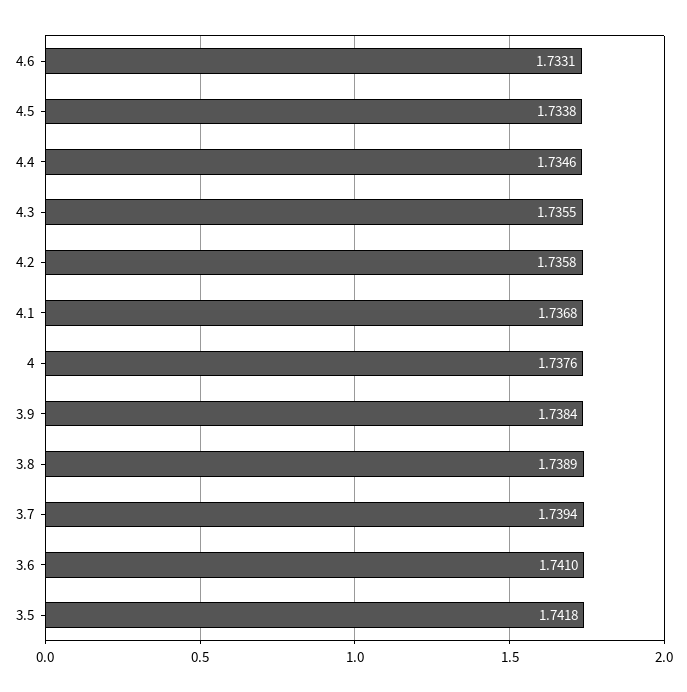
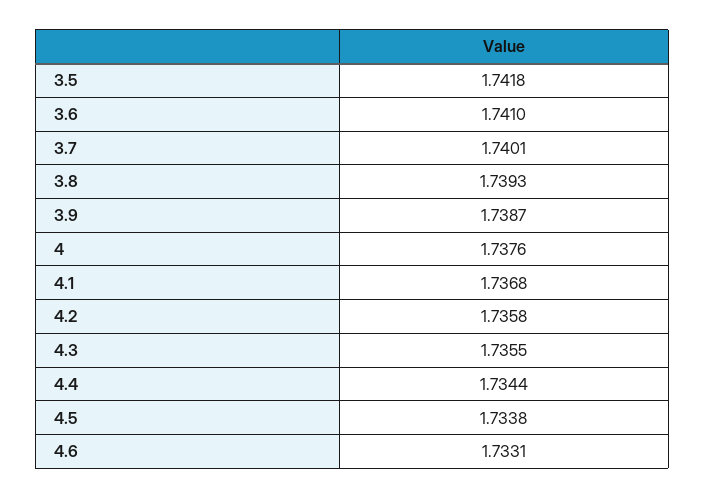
  {
    "4.6": 1.7331,
    "4.5": 1.7338,
-   "4.4": 1.7346,
+   "4.4": 1.7344,
    "4.3": 1.7355,
    "4.2": 1.7358,
    "4.1": 1.7368,
    "4": 1.7376,
-   "3.9": 1.7384,
+   "3.9": 1.7387,
-   "3.8": 1.7389,
+   "3.8": 1.7393,
-   "3.7": 1.7394,
+   "3.7": 1.7401,
    "3.6": 1.741,
    "3.5": 1.7418
  }

